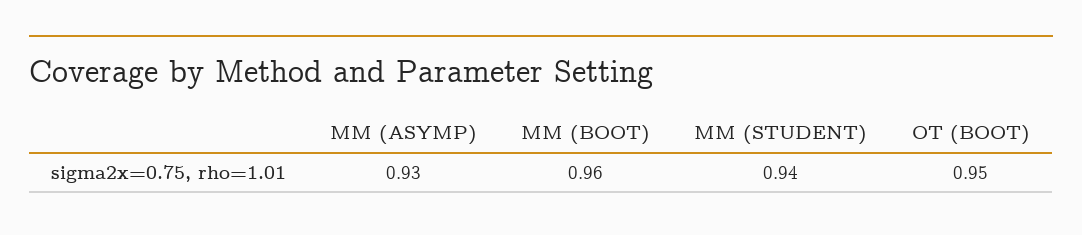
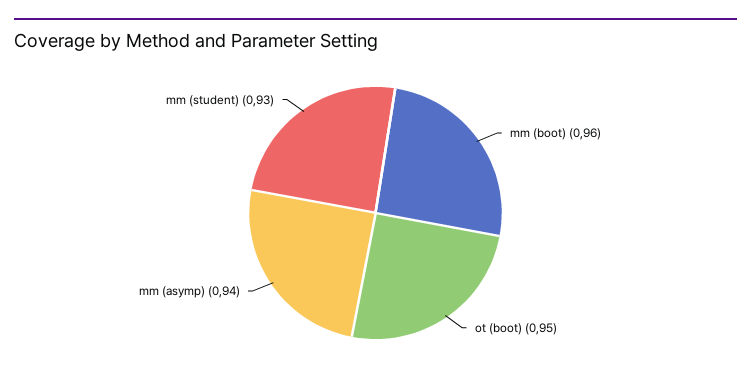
  {
-   "MM (ASYMP)": 0.93,
+   "MM (ASYMP)": 0.94,
    "MM (BOOT)": 0.96,
-   "MM (STUDENT)": 0.94,
+   "MM (STUDENT)": 0.93,
    "OT (BOOT)": 0.95
  }

